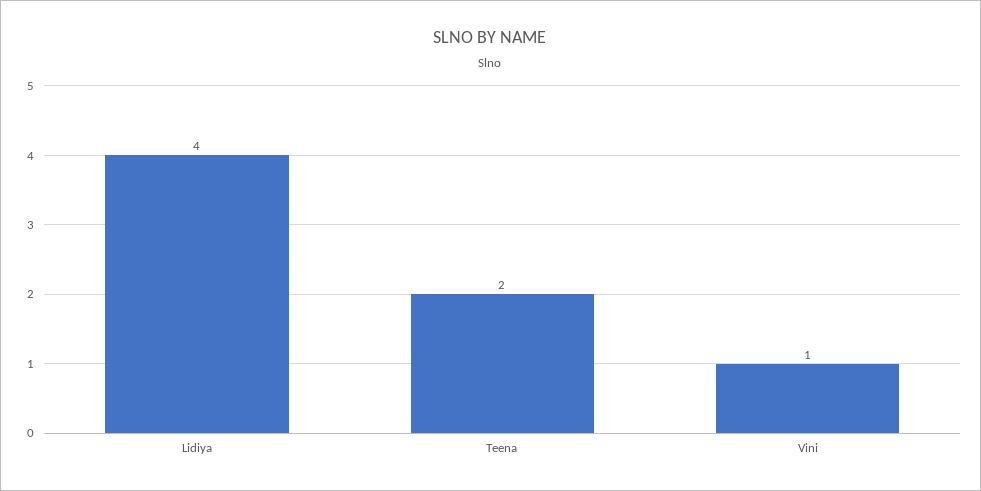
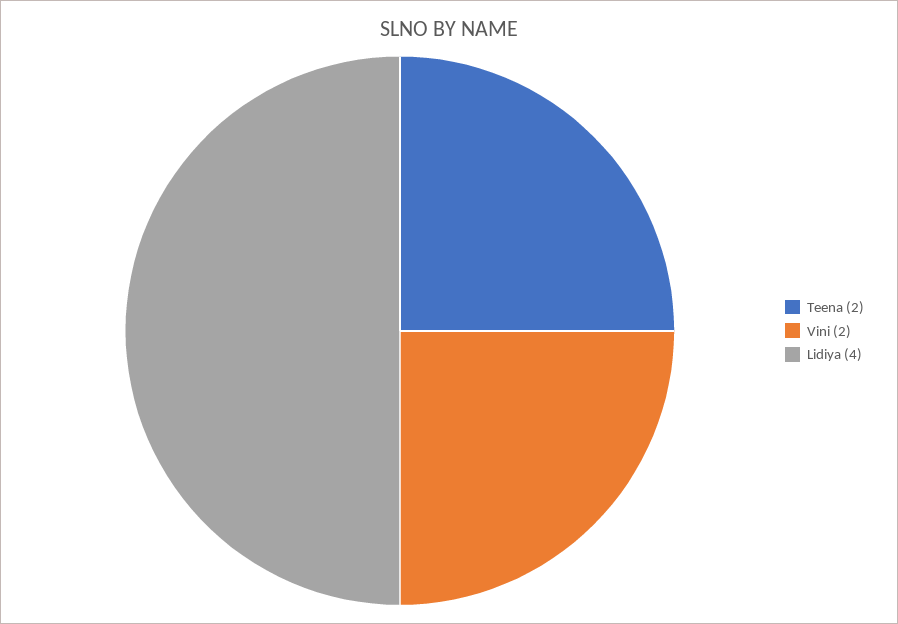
  {
    "Lidiya": 4,
    "Teena": 2,
-   "Vini": 1
+   "Vini": 2
  }

